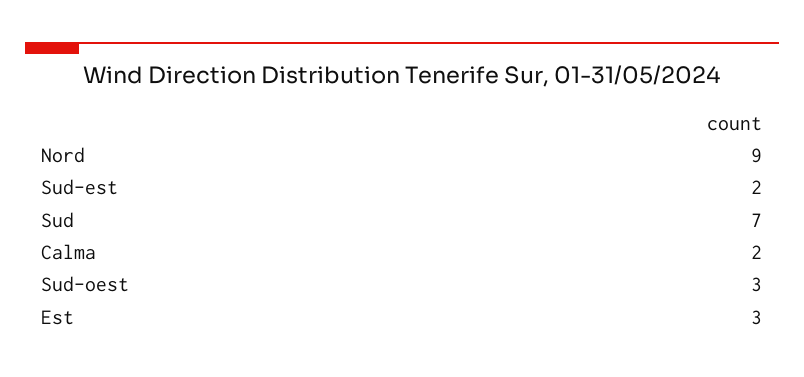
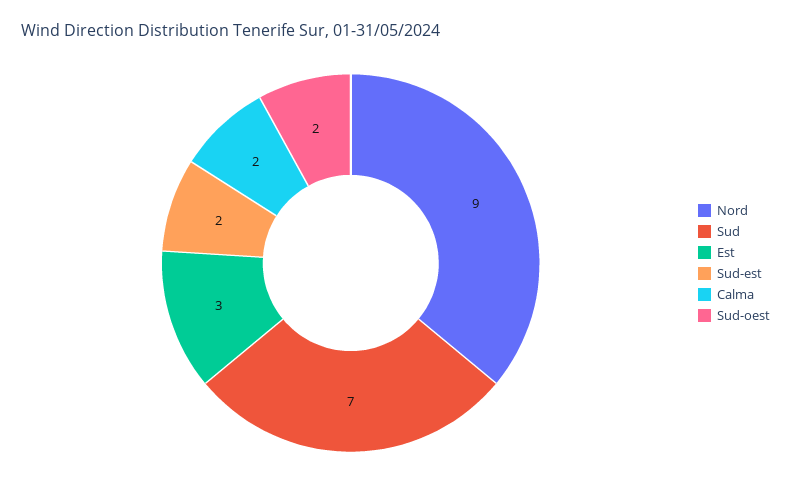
  {
    "Nord": 9,
    "Sud-est": 2,
    "Sud": 7,
    "Calma": 2,
-   "Sud-oest": 3,
+   "Sud-oest": 2,
    "Est": 3
  }

